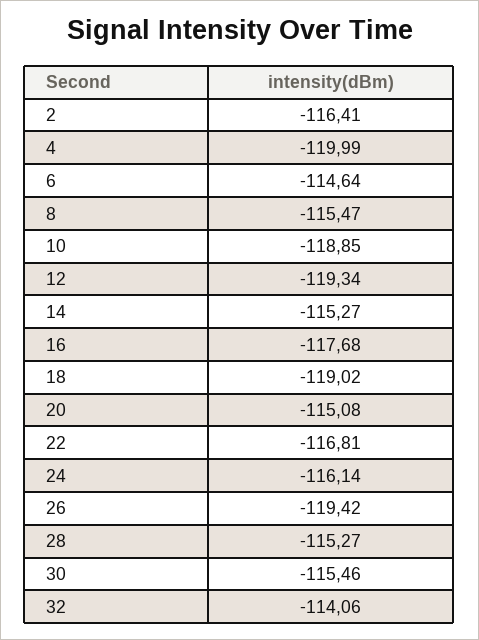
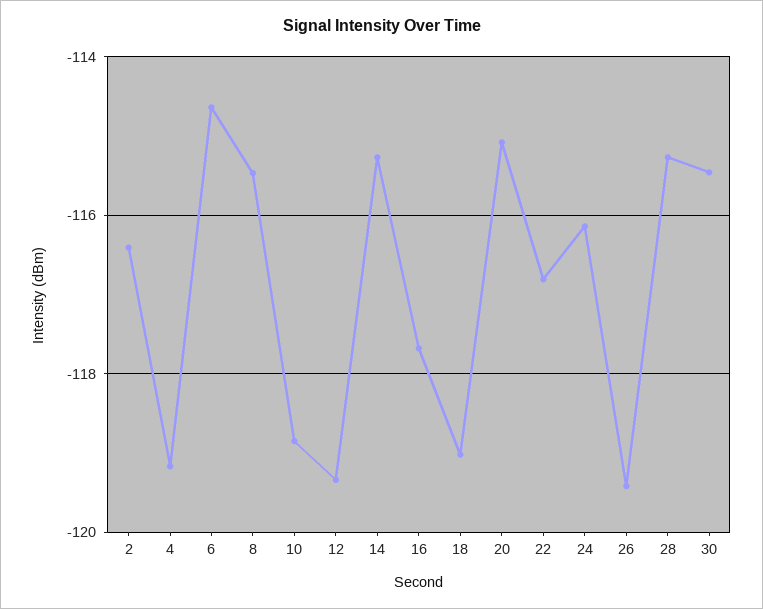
  {
    "2": -116.41,
-   "4": -119.99,
+   "4": -119.2,
    "6": -114.64,
    "8": -115.47,
    "10": -118.85,
    "12": -119.34,
    "14": -115.27,
    "16": -117.68,
    "18": -119.02,
    "20": -115.08,
    "22": -116.81,
    "24": -116.14,
    "26": -119.42,
    "28": -115.27,
-   "30": -115.46,
+   "30": -115.46
-   "32": -114.06
  }

